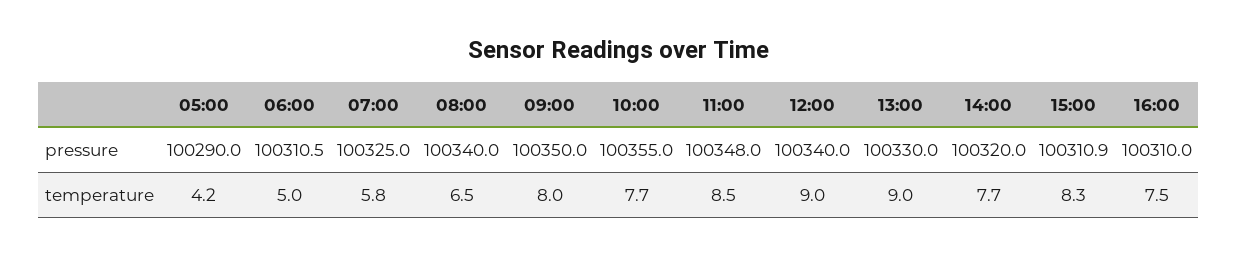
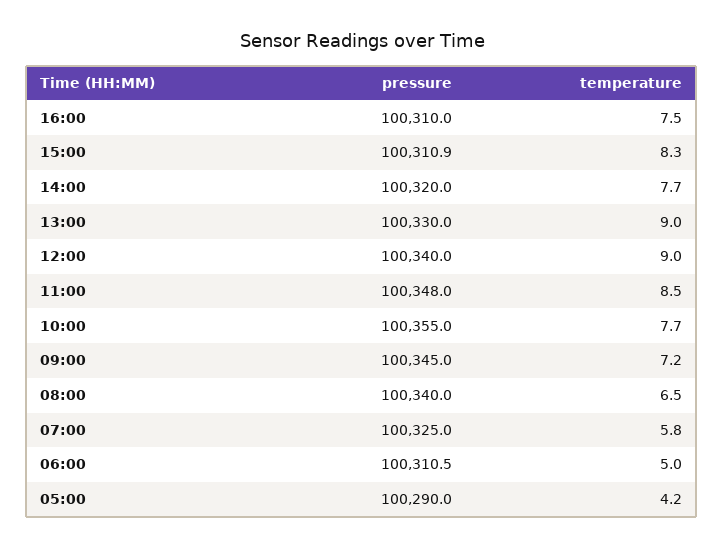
  {
    "05:00": {
      "pressure": 100290,
      "temperature": 4.2
    },
    "06:00": {
      "pressure": 100310.5,
      "temperature": 5
    },
    "07:00": {
      "pressure": 100325,
      "temperature": 5.8
    },
    "08:00": {
      "pressure": 100340,
      "temperature": 6.5
    },
    "09:00": {
-     "pressure": 100350,
+     "pressure": 100345,
-     "temperature": 8
+     "temperature": 7.2
    },
    "10:00": {
      "pressure": 100355,
      "temperature": 7.7
    },
    "11:00": {
      "pressure": 100348,
      "temperature": 8.5
    },
    "12:00": {
      "pressure": 100340,
      "temperature": 9
    },
    "13:00": {
      "pressure": 100330,
      "temperature": 9
    },
    "14:00": {
      "pressure": 100320,
      "temperature": 7.7
    },
    "15:00": {
      "pressure": 100310.9,
      "temperature": 8.3
    },
    "16:00": {
      "pressure": 100310,
      "temperature": 7.5
    }
  }

